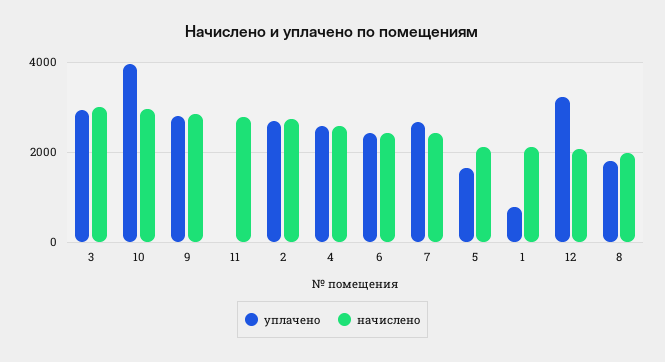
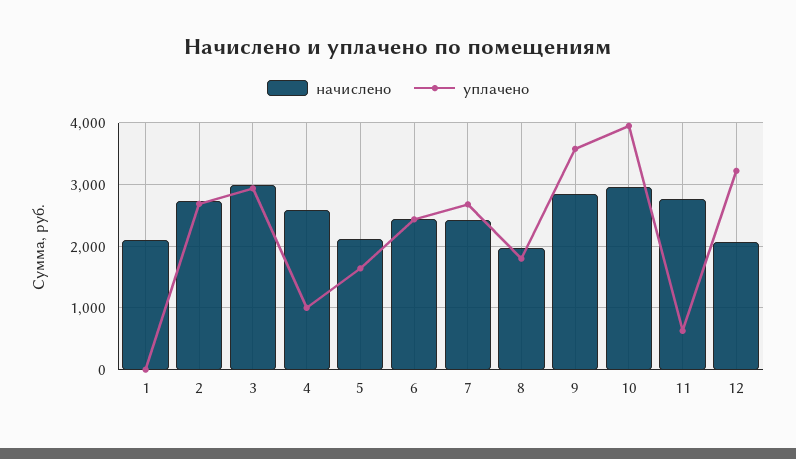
  {
    "уплачено": {
      "3": 2900,
      "10": 3900,
-     "9": 2800,
+     "9": 3600,
-     "11": 0,
+     "11": 600,
      "2": 2700,
-     "4": 2600,
+     "4": 1000,
      "6": 2400,
      "7": 2700,
      "5": 1600,
-     "1": 800,
+     "1": 0,
      "12": 3200,
      "8": 1800
    },
    "начислено": {
      "3": 3000,
      "10": 3000,
      "9": 2900,
      "11": 2800,
      "2": 2700,
      "4": 2600,
      "6": 2400,
      "7": 2400,
      "5": 2100,
      "1": 2100,
      "12": 2100,
      "8": 2000
    }
  }

